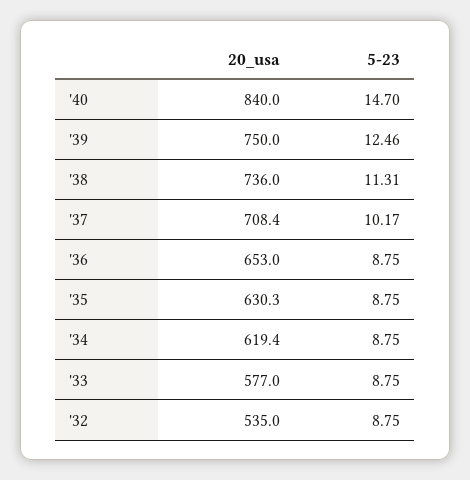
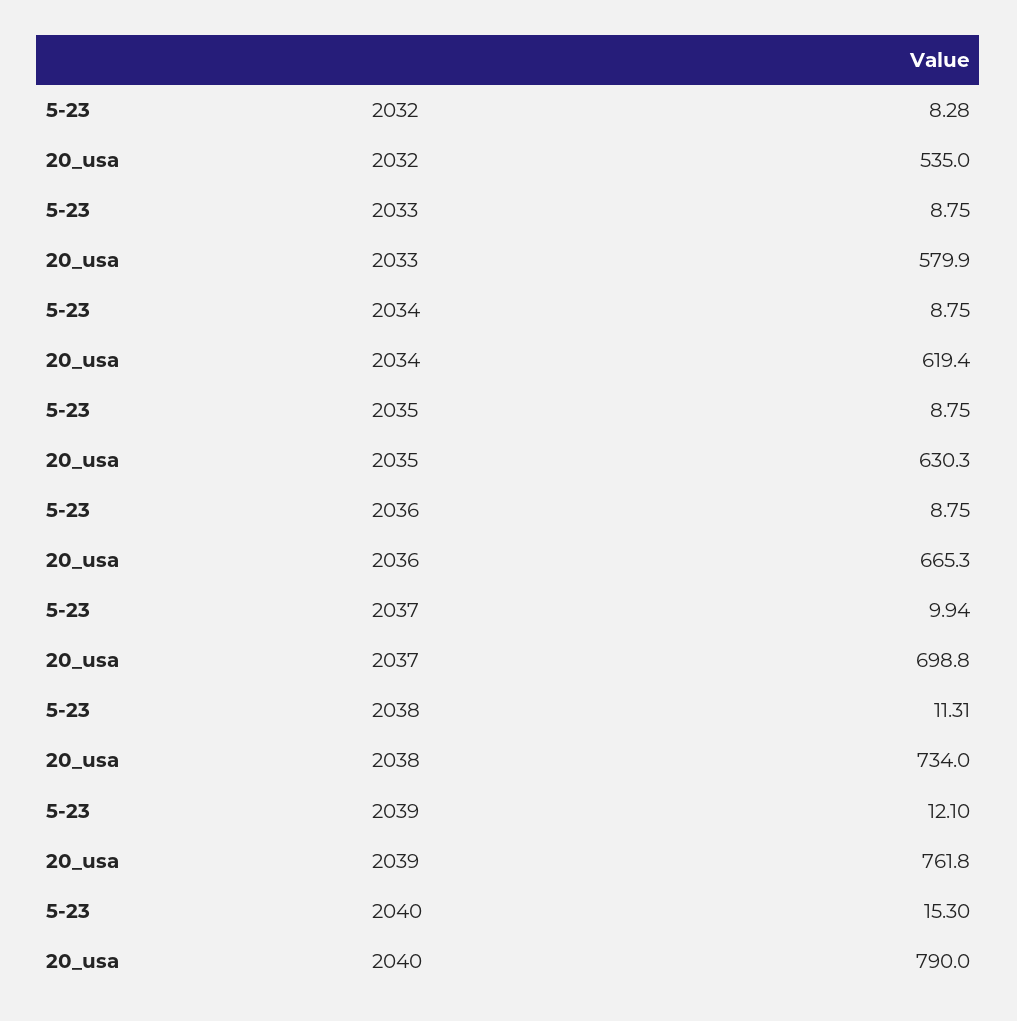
  {
    "20_usa": {
-     "'40": 840,
+     "'40": 790,
-     "'39": 750,
+     "'39": 761.8,
-     "'38": 736,
+     "'38": 734,
-     "'37": 708.4,
+     "'37": 698.8,
-     "'36": 653,
+     "'36": 665.3,
      "'35": 630.3,
      "'34": 619.4,
-     "'33": 577,
+     "'33": 579.9,
      "'32": 535
    },
    "5-23": {
-     "'40": 14.7,
+     "'40": 15.3,
-     "'39": 12.46,
+     "'39": 12.1,
      "'38": 11.31,
-     "'37": 10.17,
+     "'37": 9.94,
      "'36": 8.75,
      "'35": 8.75,
      "'34": 8.75,
      "'33": 8.75,
-     "'32": 8.75
+     "'32": 8.28
    }
  }

